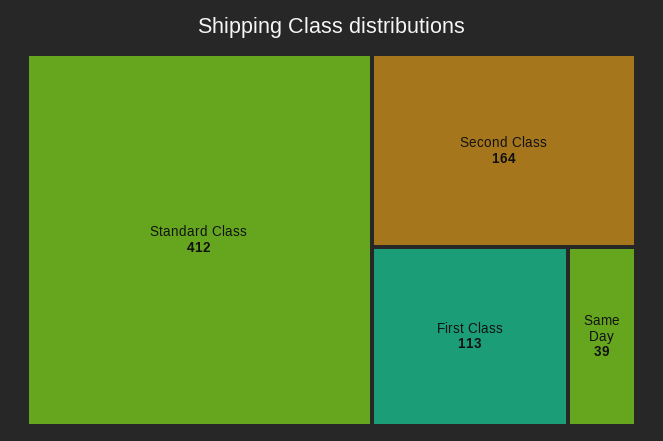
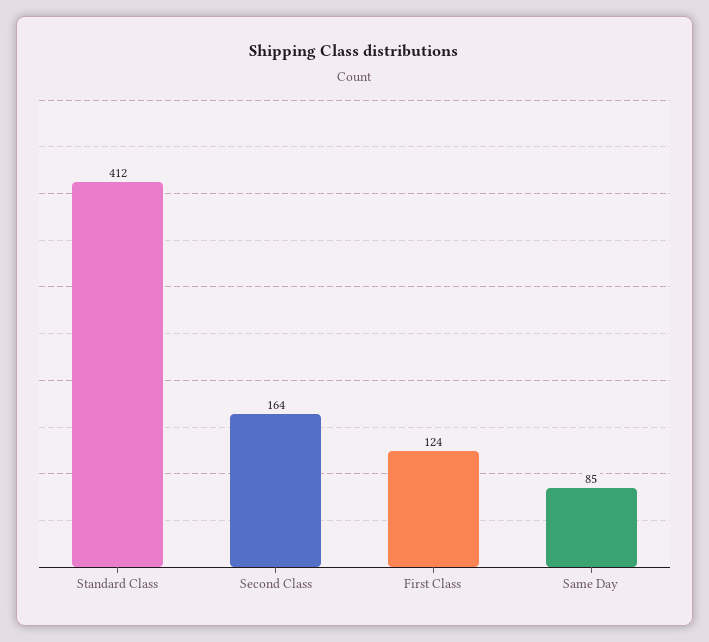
  {
    "Standard Class": 412,
    "Second Class": 164,
-   "First Class": 113,
+   "First Class": 124,
-   "Same Day": 39
+   "Same Day": 85
  }

